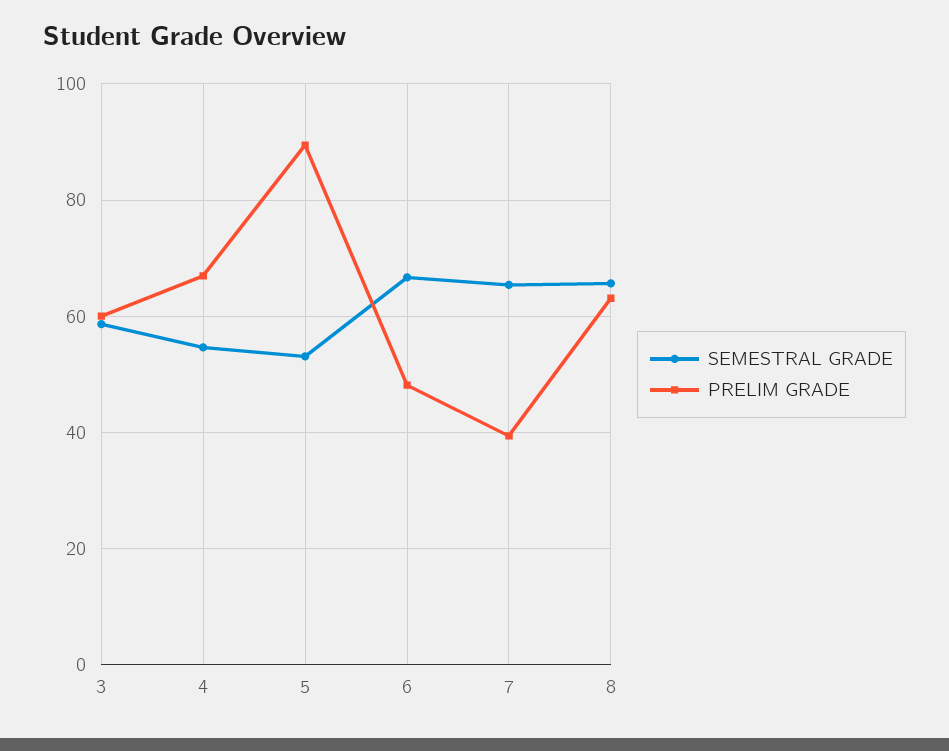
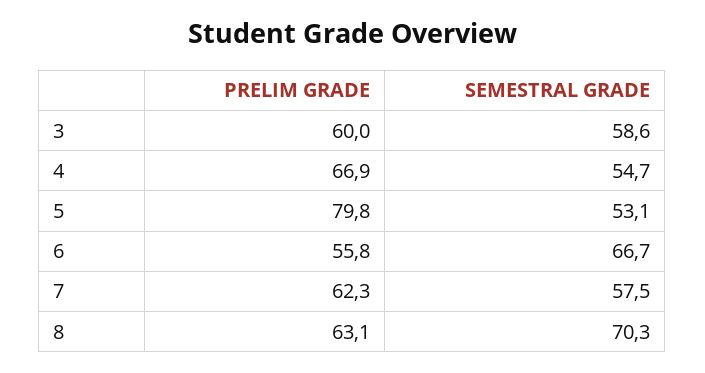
  {
    "SEMESTRAL GRADE": {
      "3": 58.6,
      "4": 54.7,
      "5": 53.1,
      "6": 66.7,
-     "7": 66,
+     "7": 57.5,
-     "8": 66
+     "8": 70.3
    },
    "PRELIM GRADE": {
      "3": 60,
      "4": 66.9,
-     "5": 90,
+     "5": 79.8,
-     "6": 48,
+     "6": 55.8,
-     "7": 40,
+     "7": 62.3,
      "8": 63.1
    }
  }

